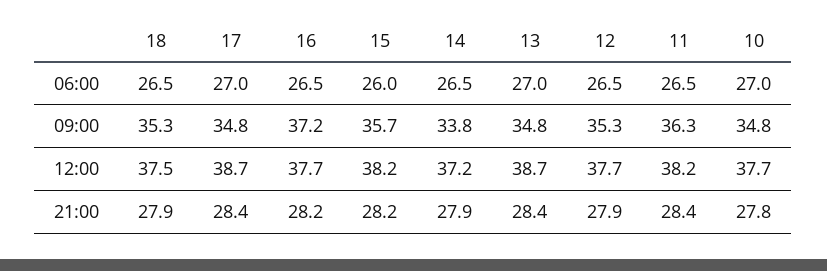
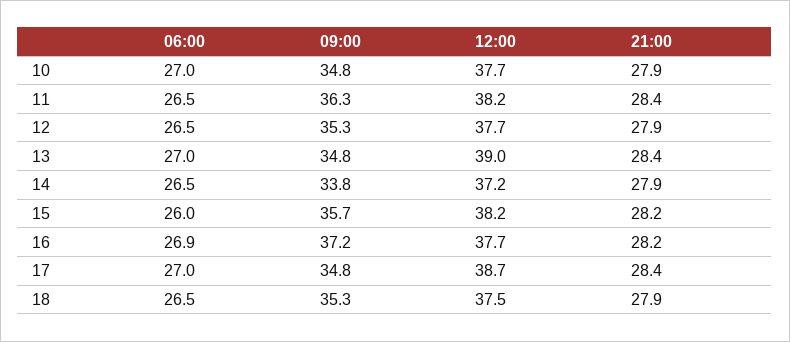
  {
    "18": {
      "06:00": 26.5,
      "09:00": 35.3,
      "12:00": 37.5,
      "21:00": 27.9
    },
    "17": {
      "06:00": 27,
      "09:00": 34.8,
      "12:00": 38.7,
      "21:00": 28.4
    },
    "16": {
-     "06:00": 26.5,
+     "06:00": 26.9,
      "09:00": 37.2,
      "12:00": 37.7,
      "21:00": 28.2
    },
    "15": {
      "06:00": 26,
      "09:00": 35.7,
      "12:00": 38.2,
      "21:00": 28.2
    },
    "14": {
      "06:00": 26.5,
      "09:00": 33.8,
      "12:00": 37.2,
      "21:00": 27.9
    },
    "13": {
      "06:00": 27,
      "09:00": 34.8,
-     "12:00": 38.7,
+     "12:00": 39,
      "21:00": 28.4
    },
    "12": {
      "06:00": 26.5,
      "09:00": 35.3,
      "12:00": 37.7,
      "21:00": 27.9
    },
    "11": {
      "06:00": 26.5,
      "09:00": 36.3,
      "12:00": 38.2,
      "21:00": 28.4
    },
    "10": {
      "06:00": 27,
      "09:00": 34.8,
      "12:00": 37.7,
-     "21:00": 27.8
+     "21:00": 27.9
    }
  }

